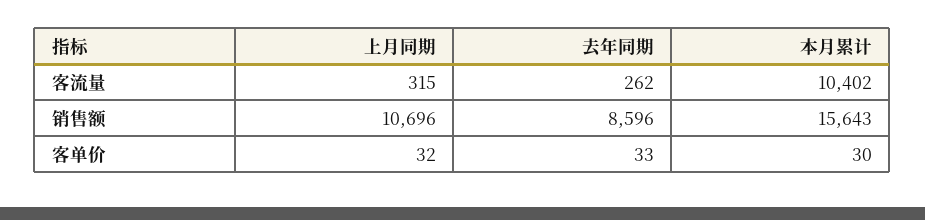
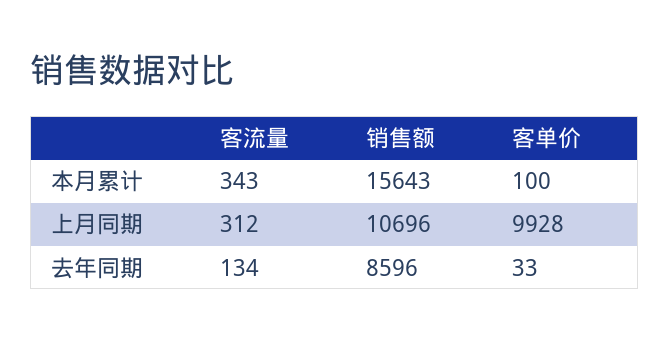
  {
    "上月同期": {
-     "客流量": 315,
+     "客流量": 312,
      "销售额": 10696,
-     "客单价": 32
+     "客单价": 9928
    },
    "去年同期": {
-     "客流量": 262,
+     "客流量": 134,
      "销售额": 8596,
      "客单价": 33
    },
    "本月累计": {
-     "客流量": 10402,
+     "客流量": 343,
      "销售额": 15643,
-     "客单价": 30
+     "客单价": 100
    }
  }

